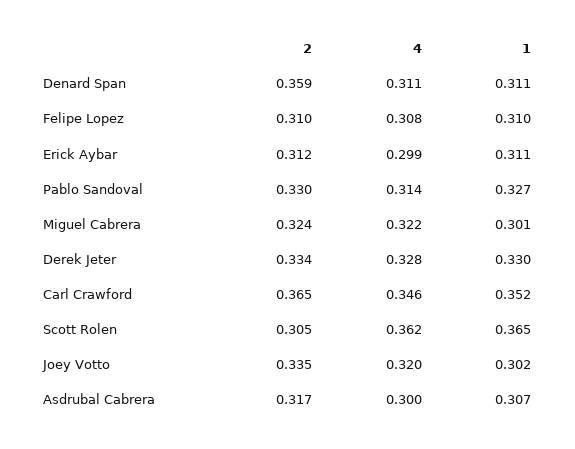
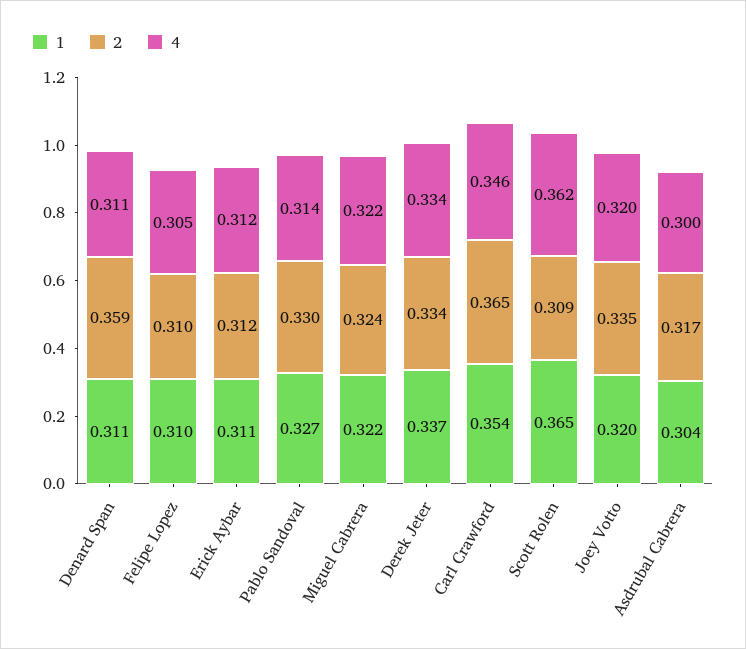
  {
    "2": {
      "Denard Span": 0.359,
      "Felipe Lopez": 0.31,
      "Erick Aybar": 0.312,
      "Pablo Sandoval": 0.33,
      "Miguel Cabrera": 0.324,
      "Derek Jeter": 0.334,
      "Carl Crawford": 0.365,
-     "Scott Rolen": 0.305,
+     "Scott Rolen": 0.309,
      "Joey Votto": 0.335,
      "Asdrubal Cabrera": 0.317
    },
    "4": {
      "Denard Span": 0.311,
-     "Felipe Lopez": 0.308,
+     "Felipe Lopez": 0.305,
-     "Erick Aybar": 0.299,
+     "Erick Aybar": 0.312,
      "Pablo Sandoval": 0.314,
      "Miguel Cabrera": 0.322,
-     "Derek Jeter": 0.328,
+     "Derek Jeter": 0.334,
      "Carl Crawford": 0.346,
      "Scott Rolen": 0.362,
      "Joey Votto": 0.32,
      "Asdrubal Cabrera": 0.3
    },
    "1": {
      "Denard Span": 0.311,
      "Felipe Lopez": 0.31,
      "Erick Aybar": 0.311,
      "Pablo Sandoval": 0.327,
-     "Miguel Cabrera": 0.301,
+     "Miguel Cabrera": 0.322,
-     "Derek Jeter": 0.33,
+     "Derek Jeter": 0.337,
-     "Carl Crawford": 0.352,
+     "Carl Crawford": 0.354,
      "Scott Rolen": 0.365,
-     "Joey Votto": 0.302,
+     "Joey Votto": 0.32,
-     "Asdrubal Cabrera": 0.307
+     "Asdrubal Cabrera": 0.304
    }
  }

